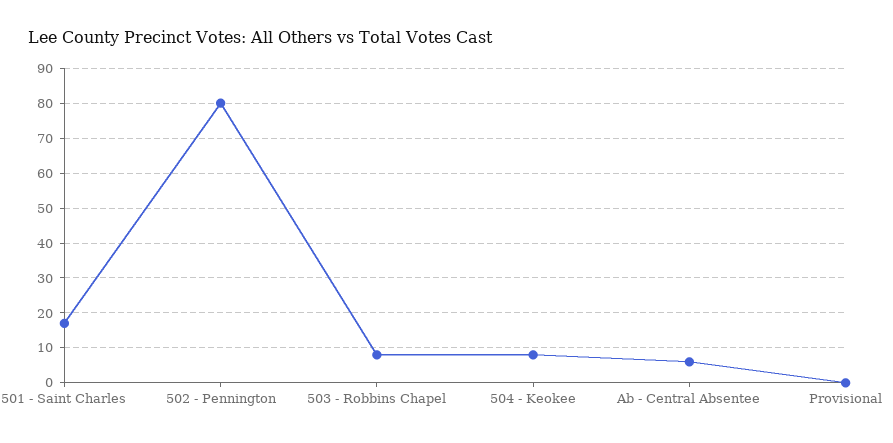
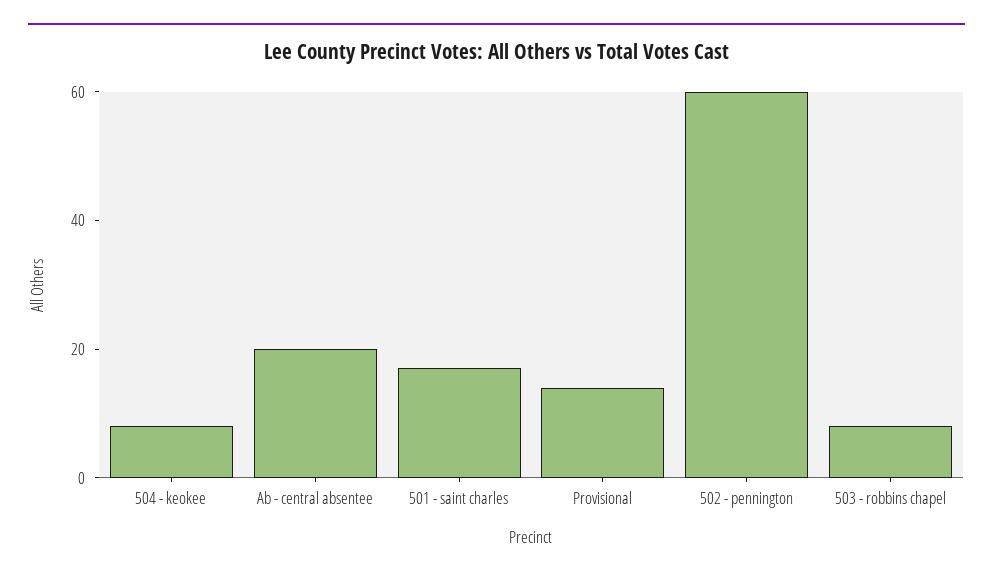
  {
    "501 - Saint Charles": 15,
-   "502 - Pennington": 80,
+   "502 - Pennington": 60,
    "503 - Robbins Chapel": 10,
    "504 - Keokee": 10,
-   "Ab - Central Absentee": 5,
+   "Ab - Central Absentee": 20,
-   "Provisional": 0
+   "Provisional": 15
  }

